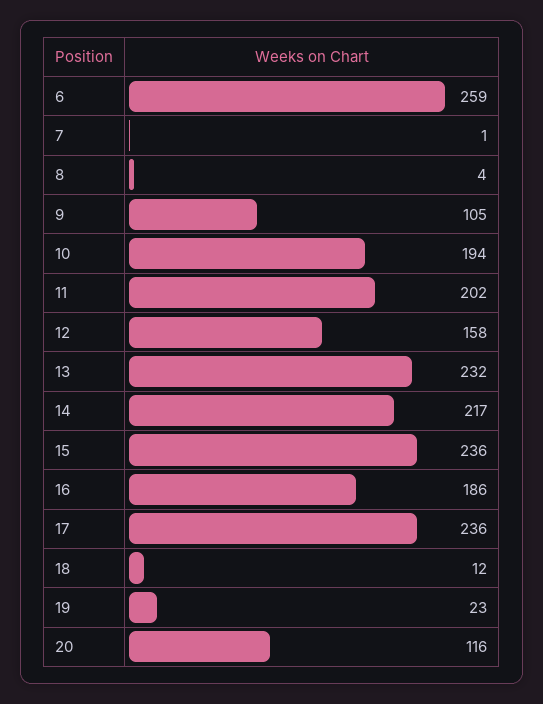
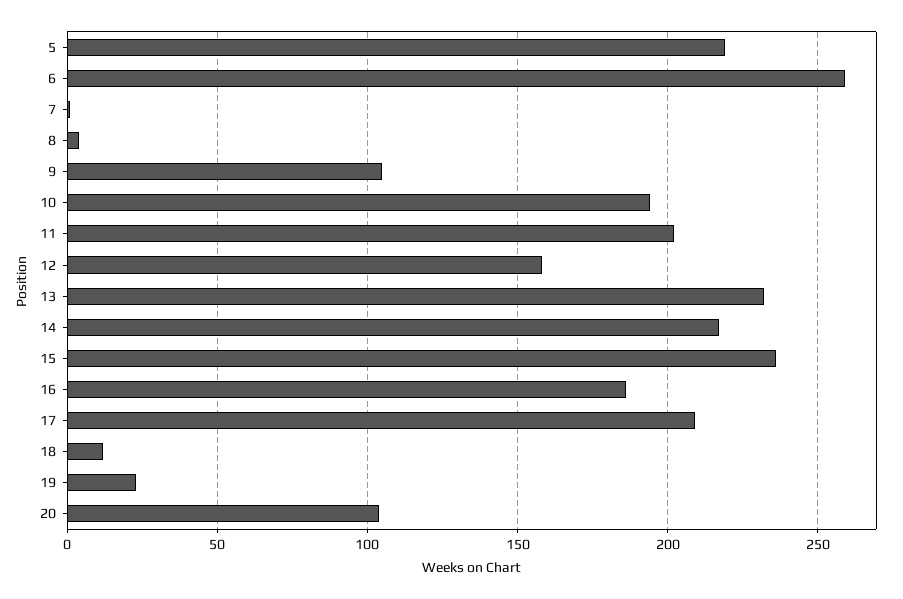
  {
    "6": 259,
    "7": 1,
    "8": 4,
    "9": 105,
    "10": 194,
    "11": 202,
    "12": 158,
    "13": 232,
    "14": 217,
    "15": 236,
    "16": 186,
-   "17": 236,
+   "17": 210,
    "18": 12,
    "19": 23,
-   "20": 116
+   "20": 105,
+   "5": 220
  }

